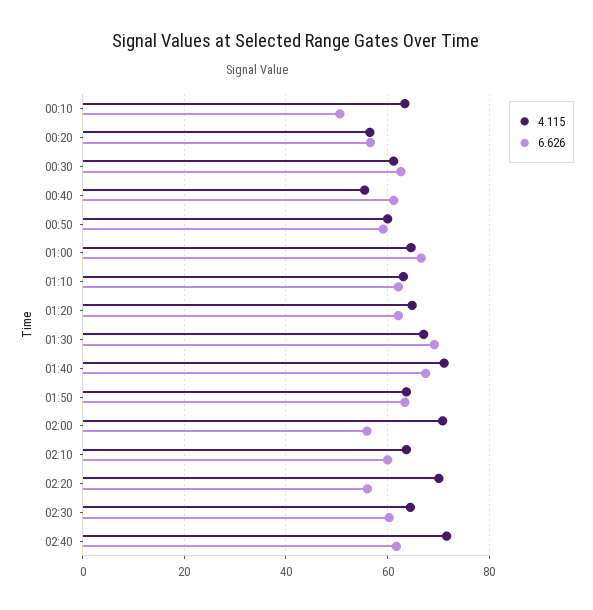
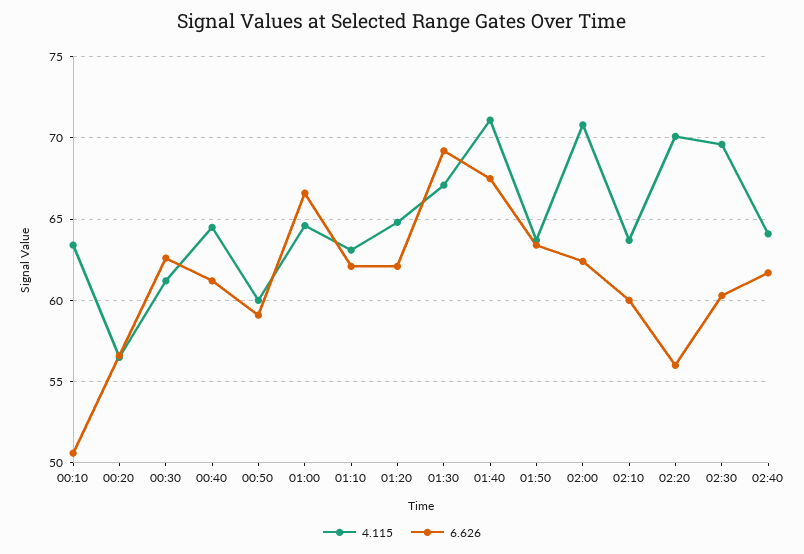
  {
    "4.115": {
      "00:10": 63.5,
      "00:20": 56.5,
      "00:30": 61,
-     "00:40": 56,
+     "00:40": 64.5,
      "00:50": 60,
      "01:00": 64.5,
      "01:10": 63,
      "01:20": 65,
      "01:30": 67,
      "01:40": 71,
      "01:50": 63.5,
      "02:00": 71,
      "02:10": 63.5,
      "02:20": 70,
-     "02:30": 64,
+     "02:30": 69.5,
-     "02:40": 72
+     "02:40": 64
    },
    "6.626": {
      "00:10": 50.5,
      "00:20": 56.5,
      "00:30": 62.5,
      "00:40": 61,
      "00:50": 59,
      "01:00": 66.5,
      "01:10": 62,
      "01:20": 62,
      "01:30": 69,
      "01:40": 67.5,
      "01:50": 63.5,
-     "02:00": 56,
+     "02:00": 62.5,
      "02:10": 60,
      "02:20": 56,
      "02:30": 60.5,
      "02:40": 61.5
    }
  }

